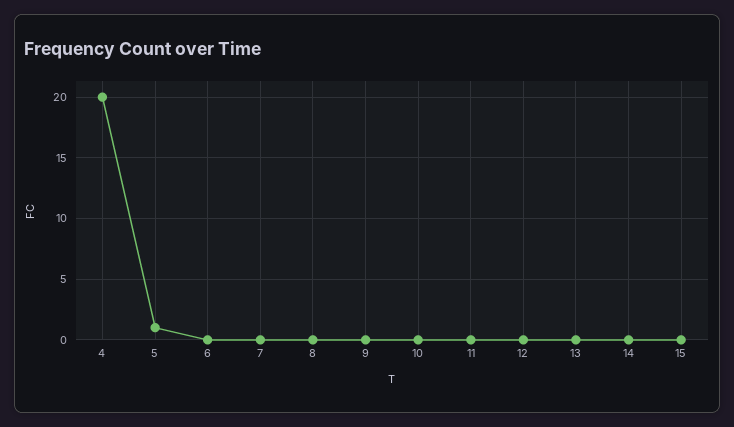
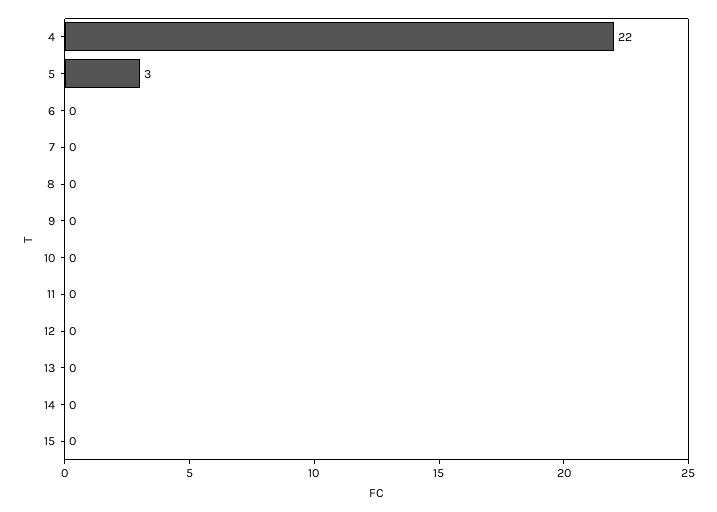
  {
-   "4": 20,
+   "4": 22,
-   "5": 1,
+   "5": 3,
    "6": 0,
    "7": 0,
    "8": 0,
    "9": 0,
    "10": 0,
    "11": 0,
    "12": 0,
    "13": 0,
    "14": 0,
    "15": 0
  }

